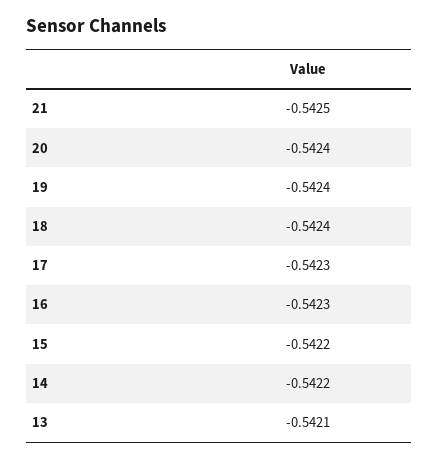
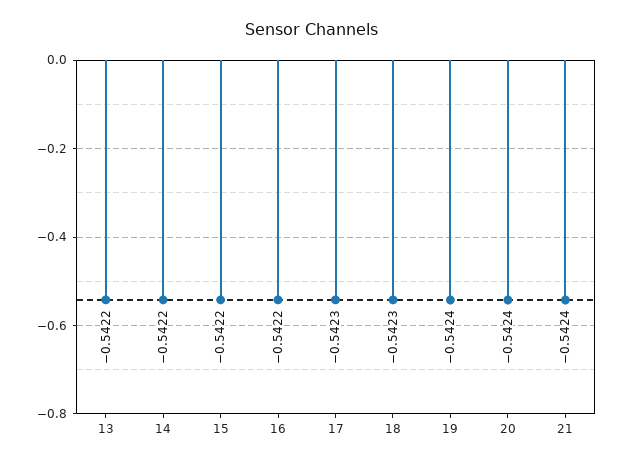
  {
-   "21": -0.5425,
+   "21": -0.5424,
    "20": -0.5424,
    "19": -0.5424,
-   "18": -0.5424,
+   "18": -0.5423,
    "17": -0.5423,
-   "16": -0.5423,
+   "16": -0.5422,
    "15": -0.5422,
    "14": -0.5422,
-   "13": -0.5421
+   "13": -0.5422
  }

